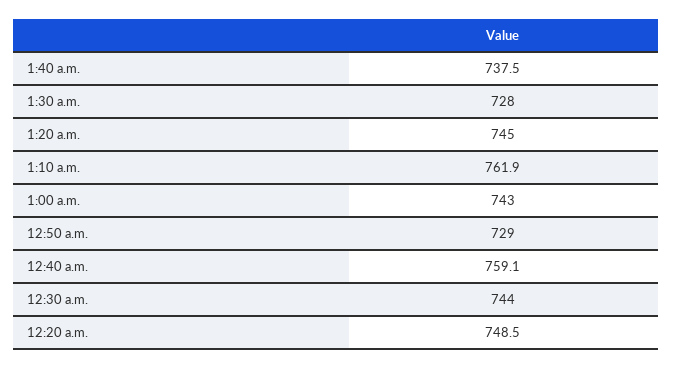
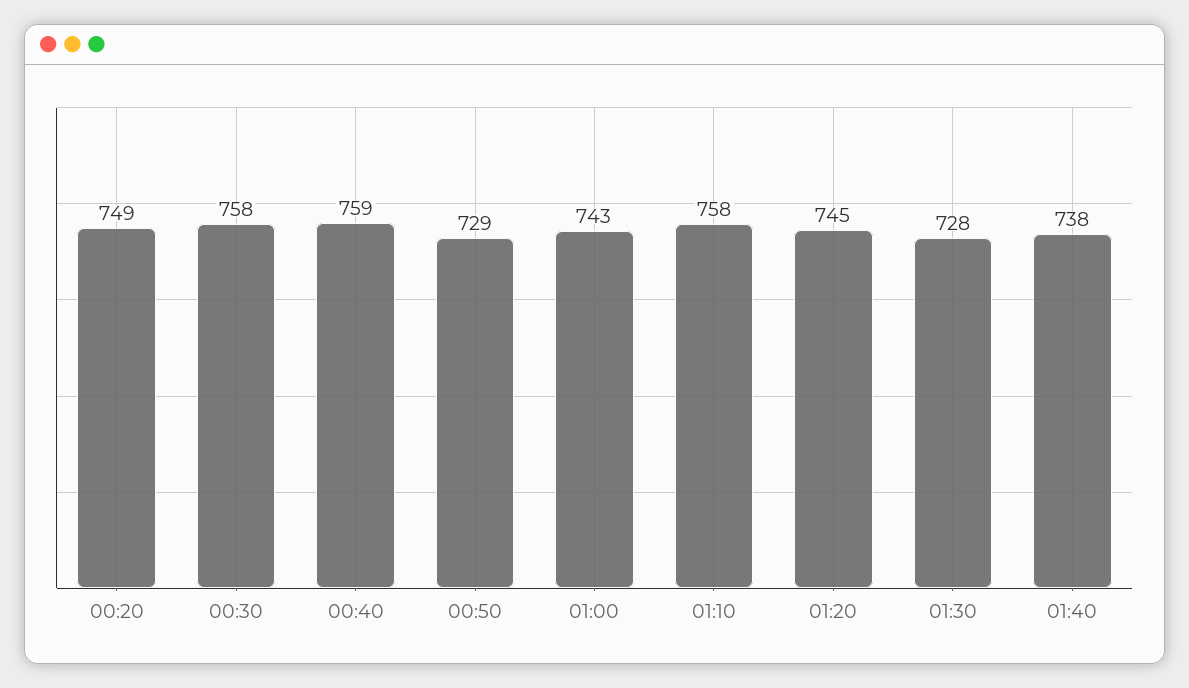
  {
    "1:40 a.m.": 737.5,
    "1:30 a.m.": 728,
    "1:20 a.m.": 745,
-   "1:10 a.m.": 761.9,
+   "1:10 a.m.": 758,
    "1:00 a.m.": 743,
    "12:50 a.m.": 729,
    "12:40 a.m.": 759.1,
-   "12:30 a.m.": 744,
+   "12:30 a.m.": 758,
    "12:20 a.m.": 748.5
  }

